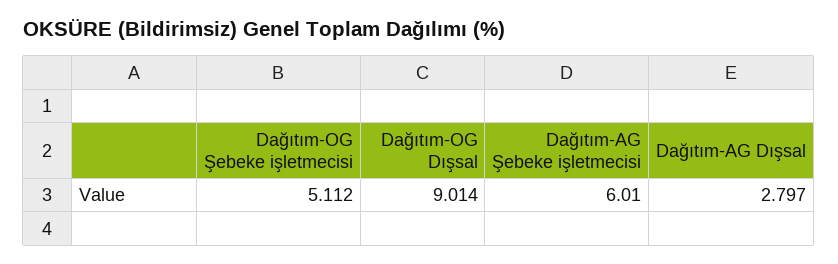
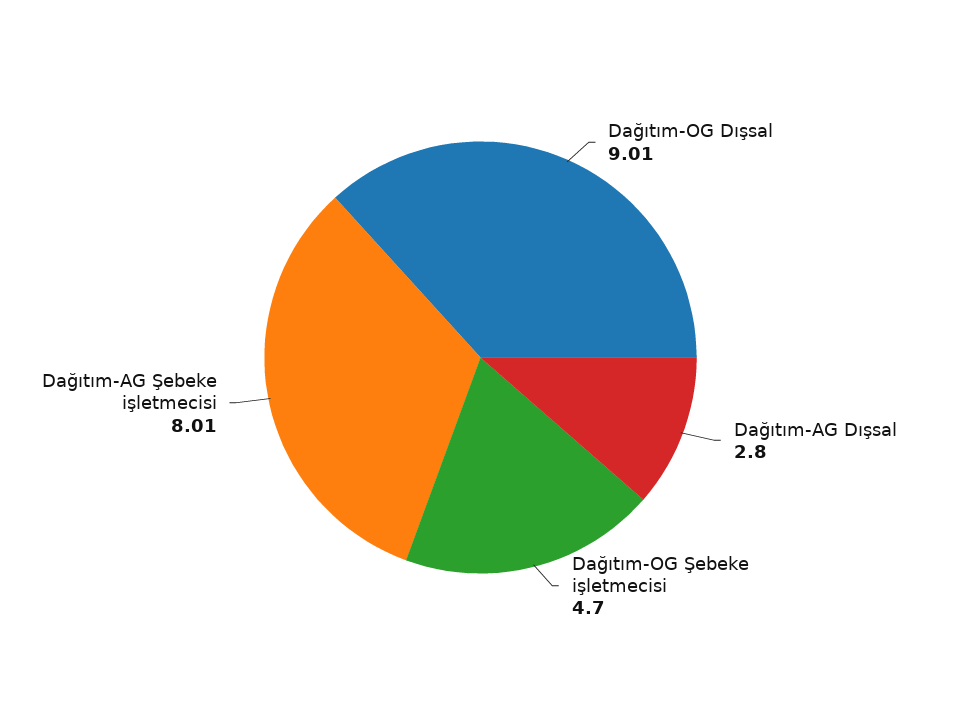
  {
-   "Dağıtım-OG Şebeke işletmecisi": 5.112,
+   "Dağıtım-OG Şebeke işletmecisi": 4.7,
    "Dağıtım-OG Dışsal": 9.014,
-   "Dağıtım-AG Şebeke işletmecisi": 6.01,
+   "Dağıtım-AG Şebeke işletmecisi": 8.01,
    "Dağıtım-AG Dışsal": 2.797
  }

